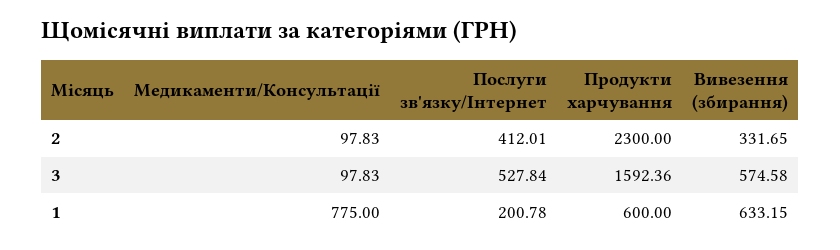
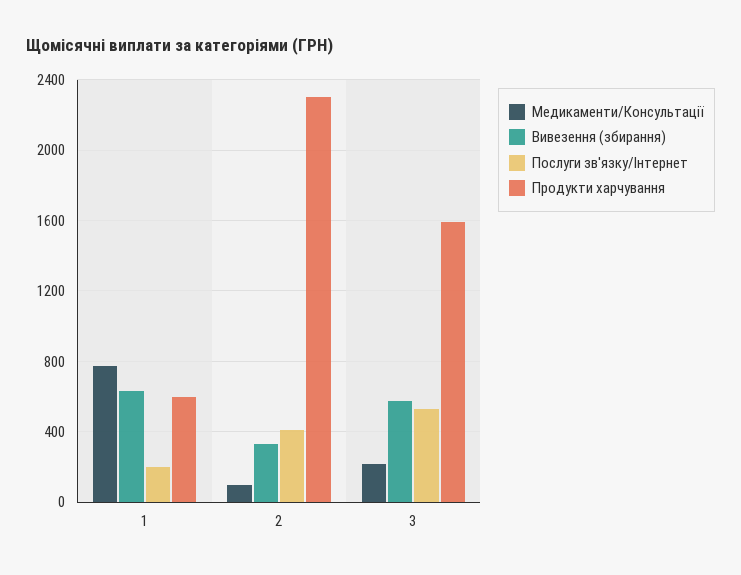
  {
    "Медикаменти/Консультації": {
      "2": 97.83,
-     "3": 97.83,
+     "3": 200,
      "1": 775
    },
    "Послуги зв'язку/Інтернет": {
      "2": 412.01,
      "3": 527.84,
      "1": 200.78
    },
    "Продукти харчування": {
      "2": 2300,
      "3": 1592.36,
      "1": 600
    },
    "Вивезення (збирання)": {
      "2": 331.65,
      "3": 574.58,
      "1": 633.15
    }
  }

